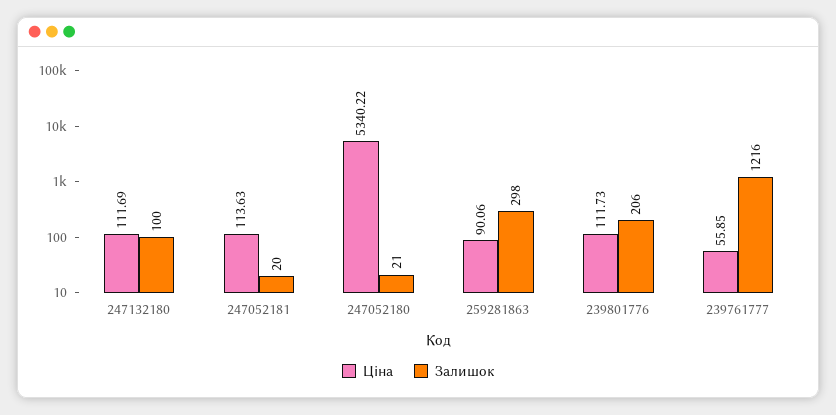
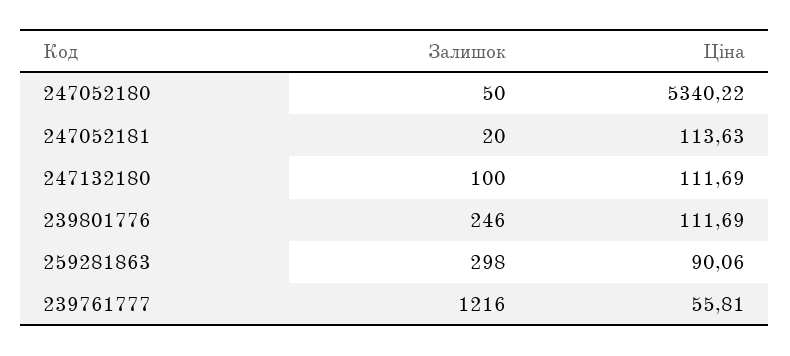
  {
    "Ціна": {
      "247132180": 111.69,
      "247052181": 113.63,
      "247052180": 5340.22,
      "259281863": 90.06,
-     "239801776": 111.73,
+     "239801776": 111.69,
-     "239761777": 55.85
+     "239761777": 55.81
    },
    "Залишок": {
      "247132180": 100,
      "247052181": 20,
-     "247052180": 21,
+     "247052180": 50,
      "259281863": 298,
-     "239801776": 206,
+     "239801776": 246,
      "239761777": 1216
    }
  }

